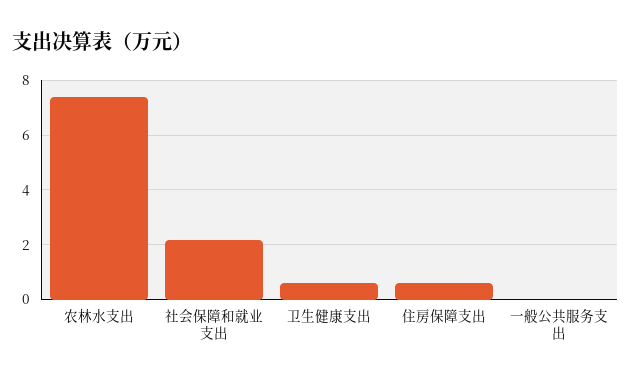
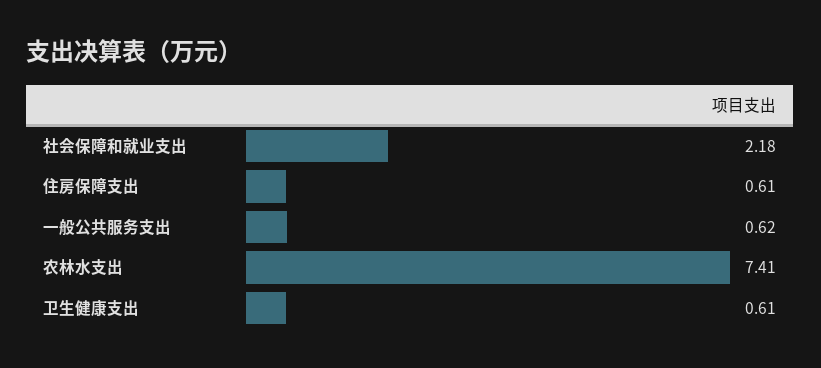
  {
    "农林水支出": 7.41,
    "社会保障和就业支出": 2.18,
    "卫生健康支出": 0.61,
    "住房保障支出": 0.61,
-   "一般公共服务支出": 0
+   "一般公共服务支出": 0.62
  }

